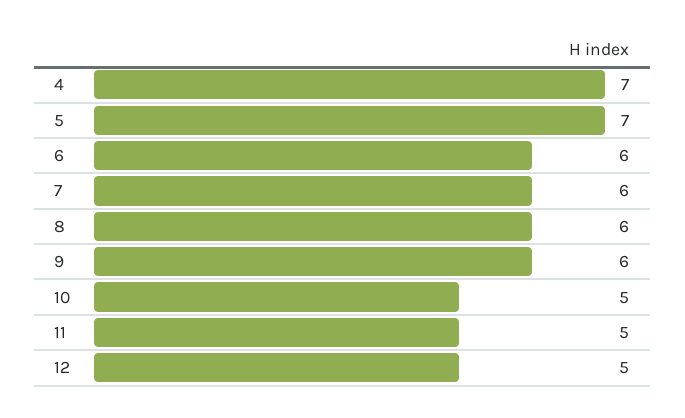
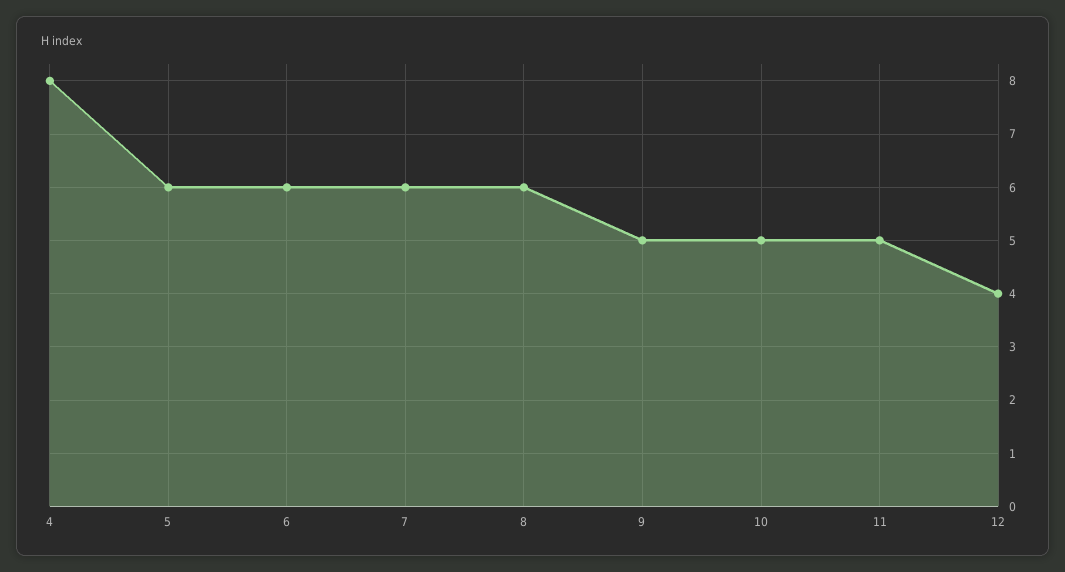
  {
-   "4": 7,
+   "4": 8,
-   "5": 7,
+   "5": 6,
    "6": 6,
    "7": 6,
    "8": 6,
-   "9": 6,
+   "9": 5,
    "10": 5,
    "11": 5,
-   "12": 5
+   "12": 4
  }

